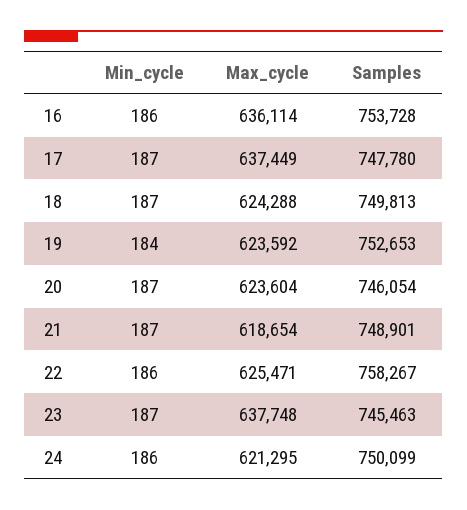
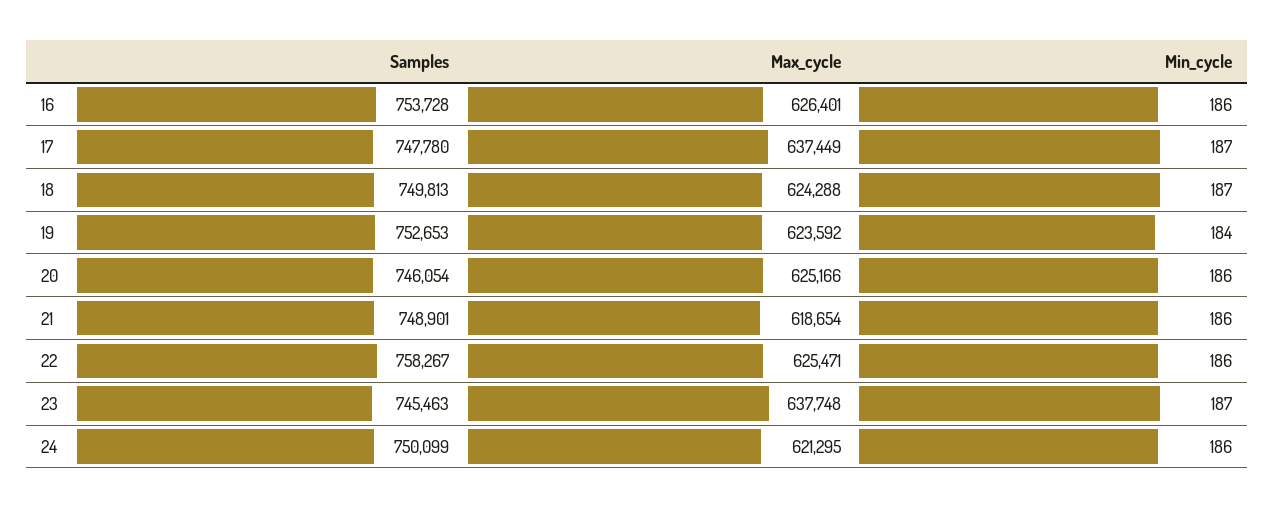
  {
    "Min_cycle": {
      "16": 186,
      "17": 187,
      "18": 187,
      "19": 184,
-     "20": 187,
+     "20": 186,
-     "21": 187,
+     "21": 186,
      "22": 186,
      "23": 187,
      "24": 186
    },
    "Max_cycle": {
-     "16": 636114,
+     "16": 626401,
      "17": 637449,
      "18": 624288,
      "19": 623592,
-     "20": 623604,
+     "20": 625166,
      "21": 618654,
      "22": 625471,
      "23": 637748,
      "24": 621295
    },
    "Samples": {
      "16": 753728,
      "17": 747780,
      "18": 749813,
      "19": 752653,
      "20": 746054,
      "21": 748901,
      "22": 758267,
      "23": 745463,
      "24": 750099
    }
  }

